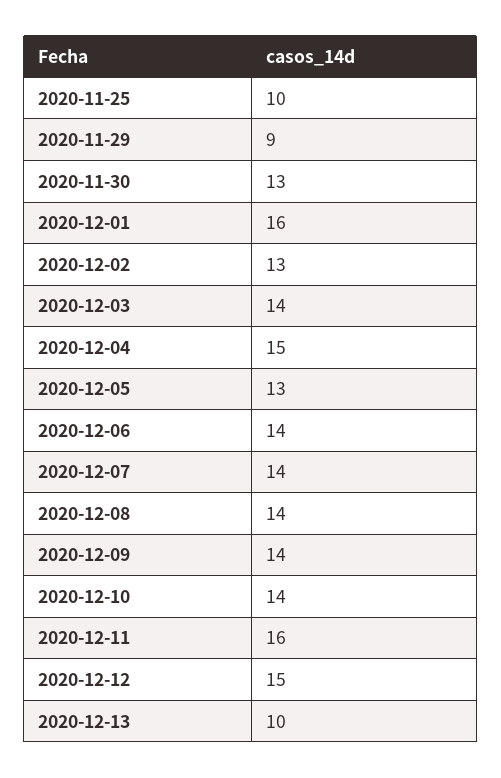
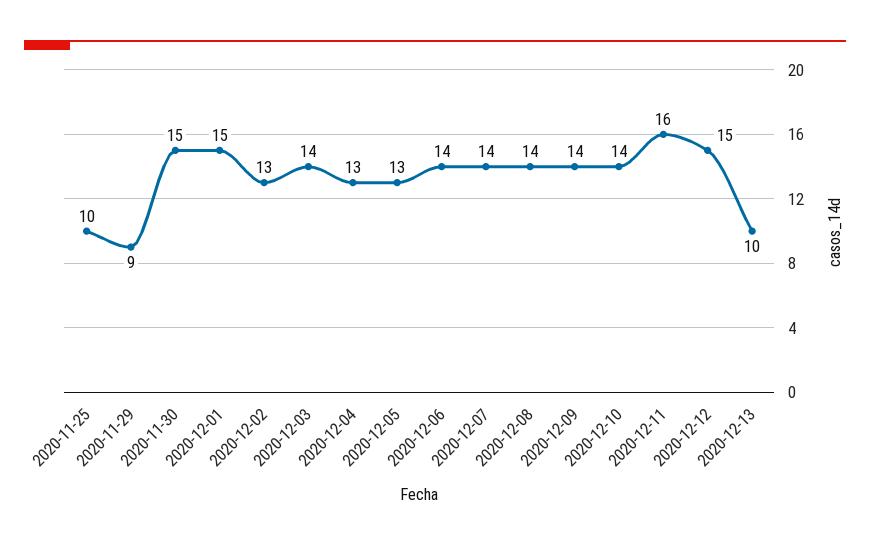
  {
    "2020-11-25": 10,
    "2020-11-29": 9,
-   "2020-11-30": 13,
+   "2020-11-30": 15,
-   "2020-12-01": 16,
+   "2020-12-01": 15,
    "2020-12-02": 13,
    "2020-12-03": 14,
-   "2020-12-04": 15,
+   "2020-12-04": 13,
    "2020-12-05": 13,
    "2020-12-06": 14,
    "2020-12-07": 14,
    "2020-12-08": 14,
    "2020-12-09": 14,
    "2020-12-10": 14,
    "2020-12-11": 16,
    "2020-12-12": 15,
    "2020-12-13": 10
  }

